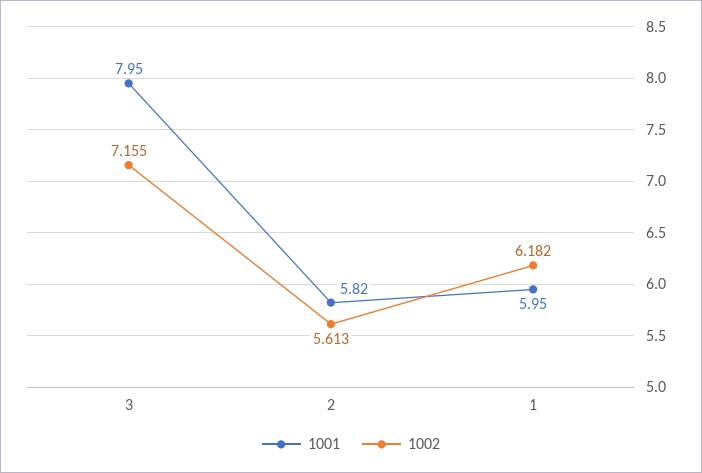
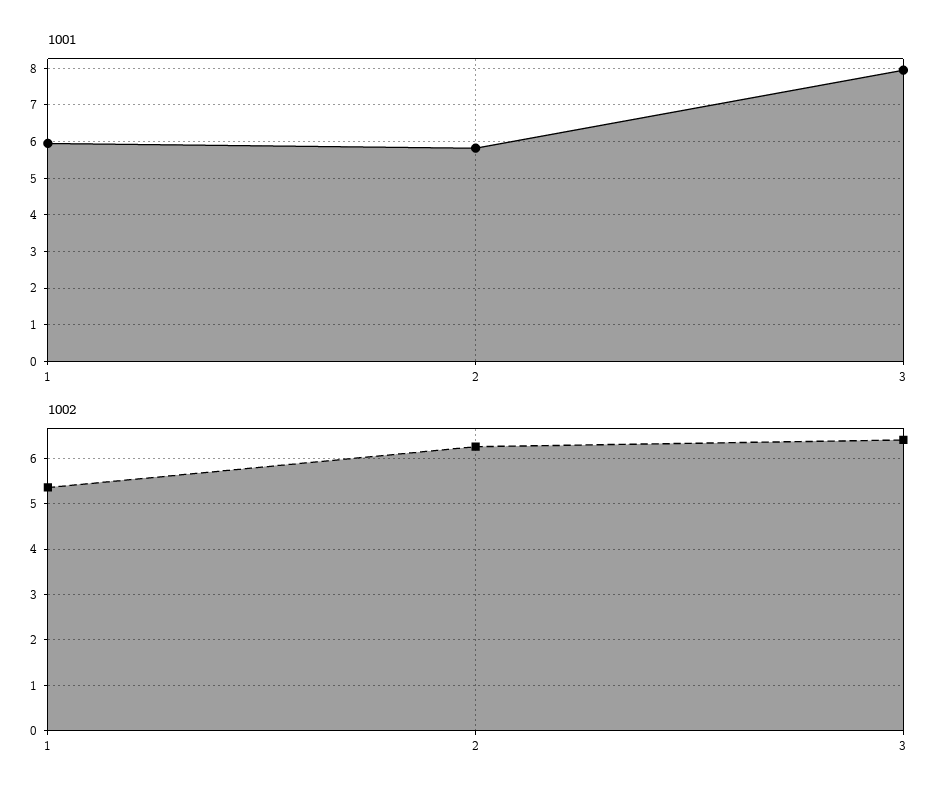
  {
    "1001": {
      "3": 7.95,
      "2": 5.82,
      "1": 5.95
    },
    "1002": {
-     "3": 7.155,
+     "3": 6.4,
-     "2": 5.613,
+     "2": 6.2,
-     "1": 6.182
+     "1": 5.4
    }
  }

